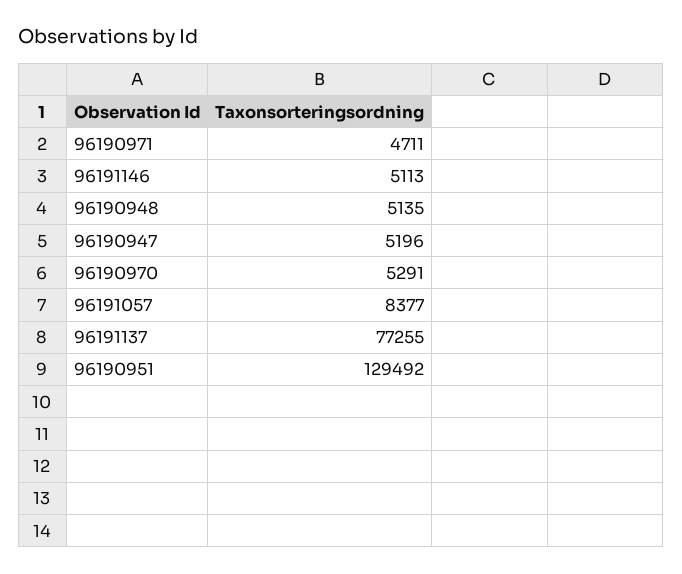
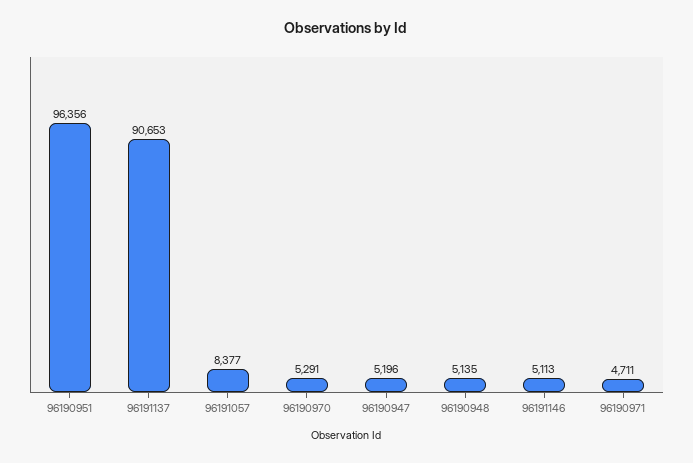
  {
    "96190971": 4711,
    "96191146": 5113,
    "96190948": 5135,
    "96190947": 5196,
    "96190970": 5291,
    "96191057": 8377,
-   "96191137": 77255,
+   "96191137": 90653,
-   "96190951": 129492
+   "96190951": 96356
  }

